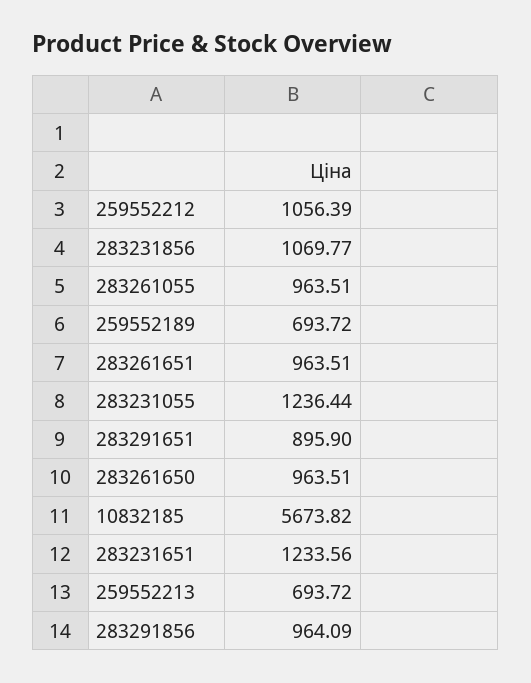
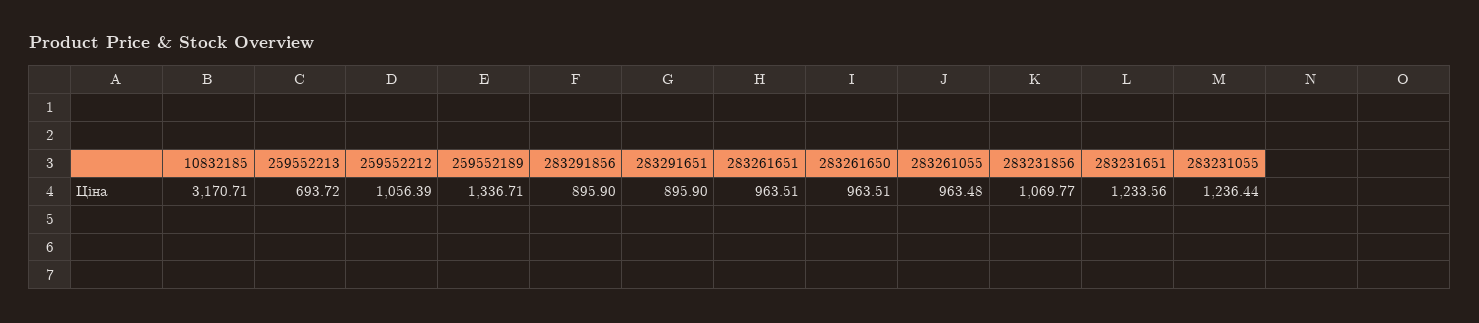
  {
    "259552212": 1056.39,
    "283231856": 1069.77,
-   "283261055": 963.51,
+   "283261055": 963.48,
-   "259552189": 693.72,
+   "259552189": 1336.71,
    "283261651": 963.51,
    "283231055": 1236.44,
    "283291651": 895.9,
    "283261650": 963.51,
-   "10832185": 5673.82,
+   "10832185": 3170.71,
    "283231651": 1233.56,
    "259552213": 693.72,
-   "283291856": 964.09
+   "283291856": 895.9
  }

